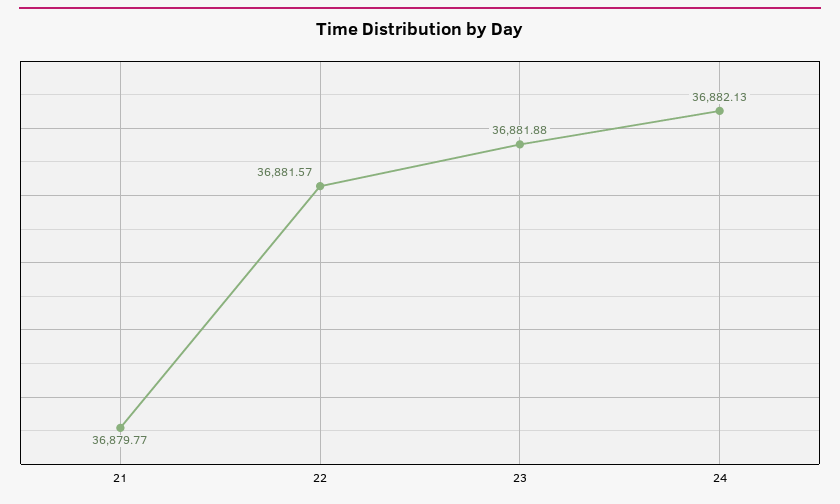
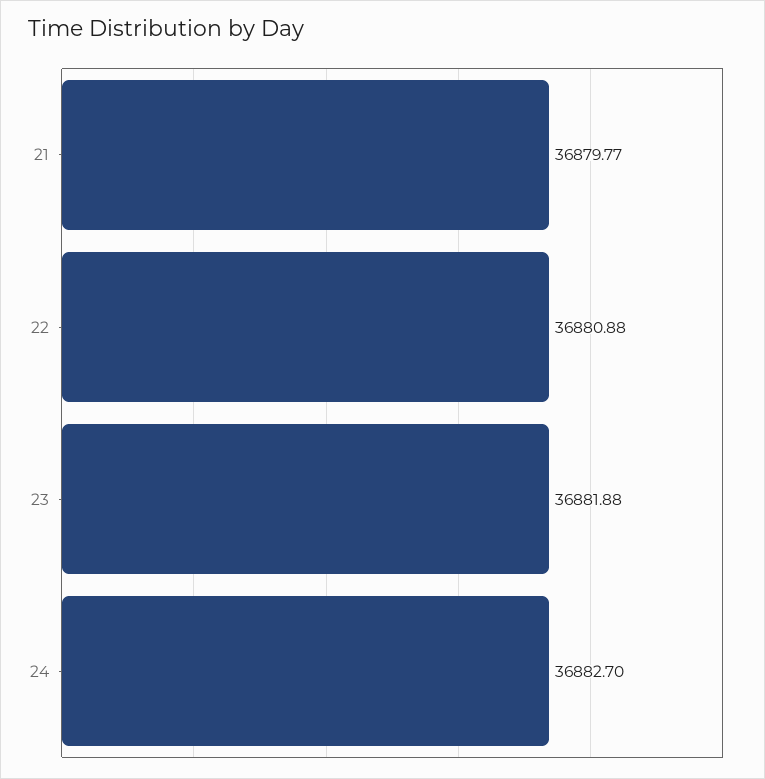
  {
    "21": 36879.77,
-   "22": 36881.57,
+   "22": 36880.88,
    "23": 36881.88,
-   "24": 36882.13
+   "24": 36882.7
  }

